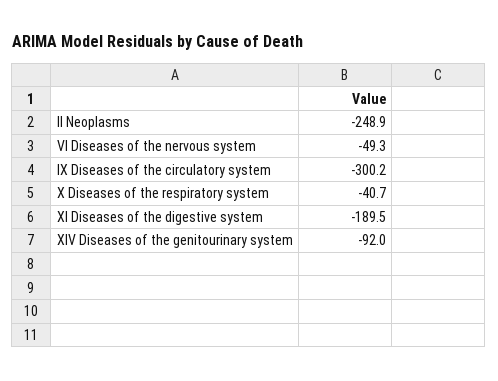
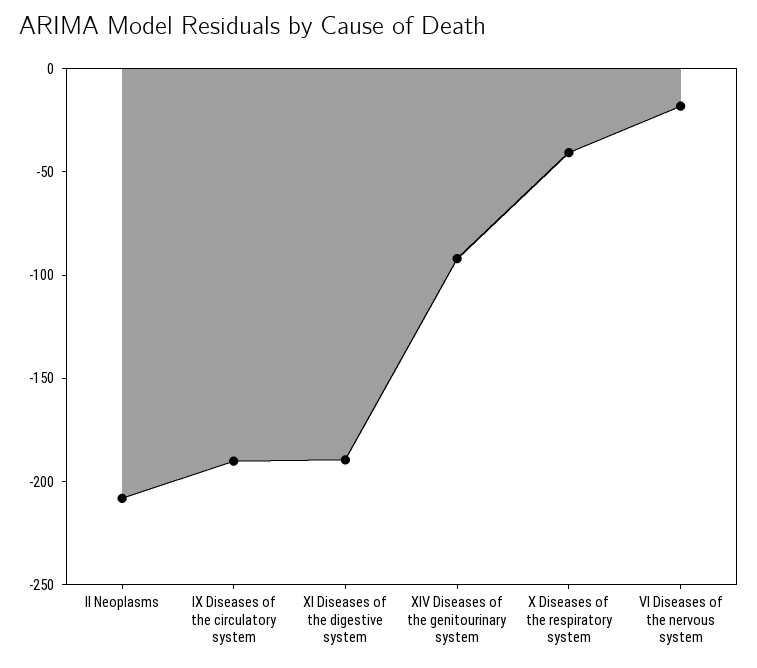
  {
-   "II Neoplasms": -248.9,
+   "II Neoplasms": -210,
-   "VI Diseases of the nervous system": -49.3,
+   "VI Diseases of the nervous system": -20,
-   "IX Diseases of the circulatory system": -300.2,
+   "IX Diseases of the circulatory system": -190,
    "X Diseases of the respiratory system": -40.7,
    "XI Diseases of the digestive system": -189.5,
    "XIV Diseases of the genitourinary system": -92
  }

